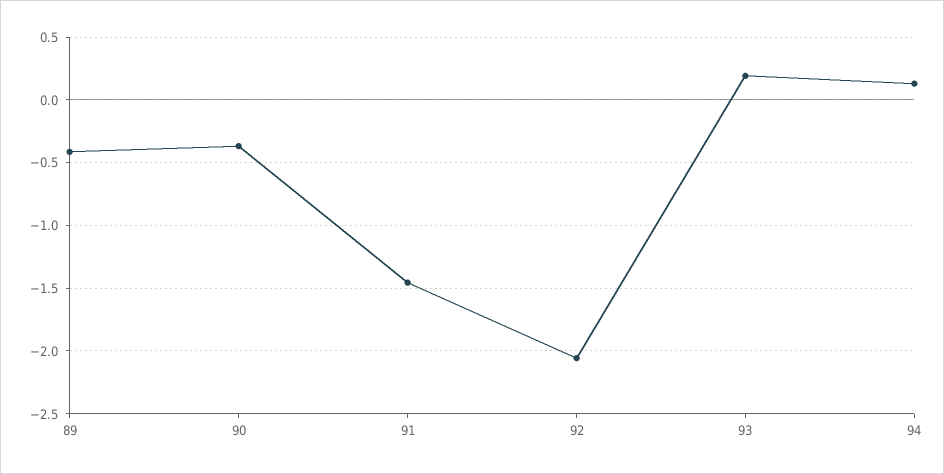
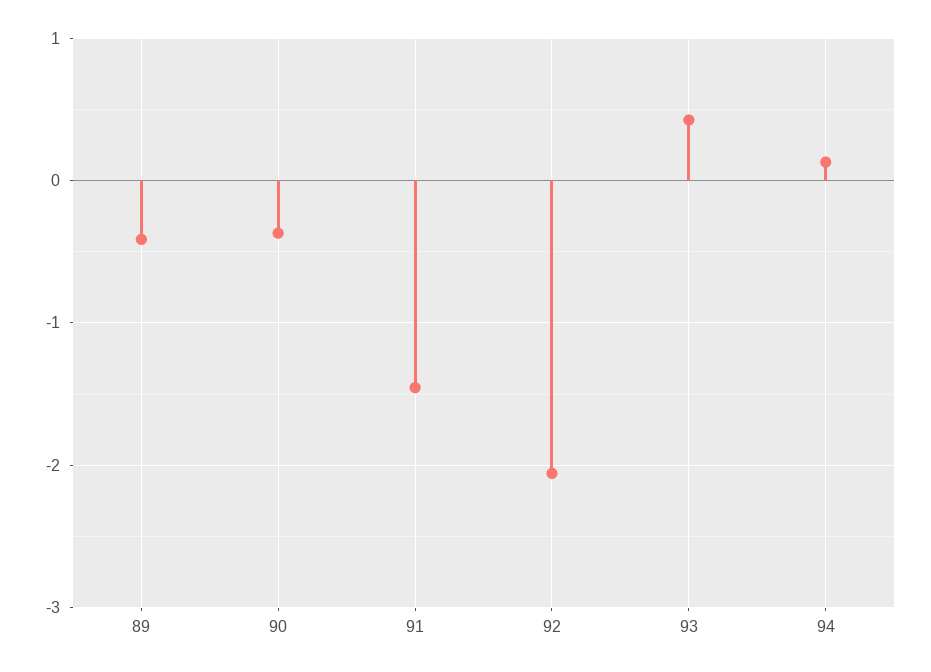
  {
    "89": -0.4,
    "90": -0.35,
    "91": -1.45,
    "92": -2.05,
-   "93": 0.2,
+   "93": 0.4,
    "94": 0.15
  }

